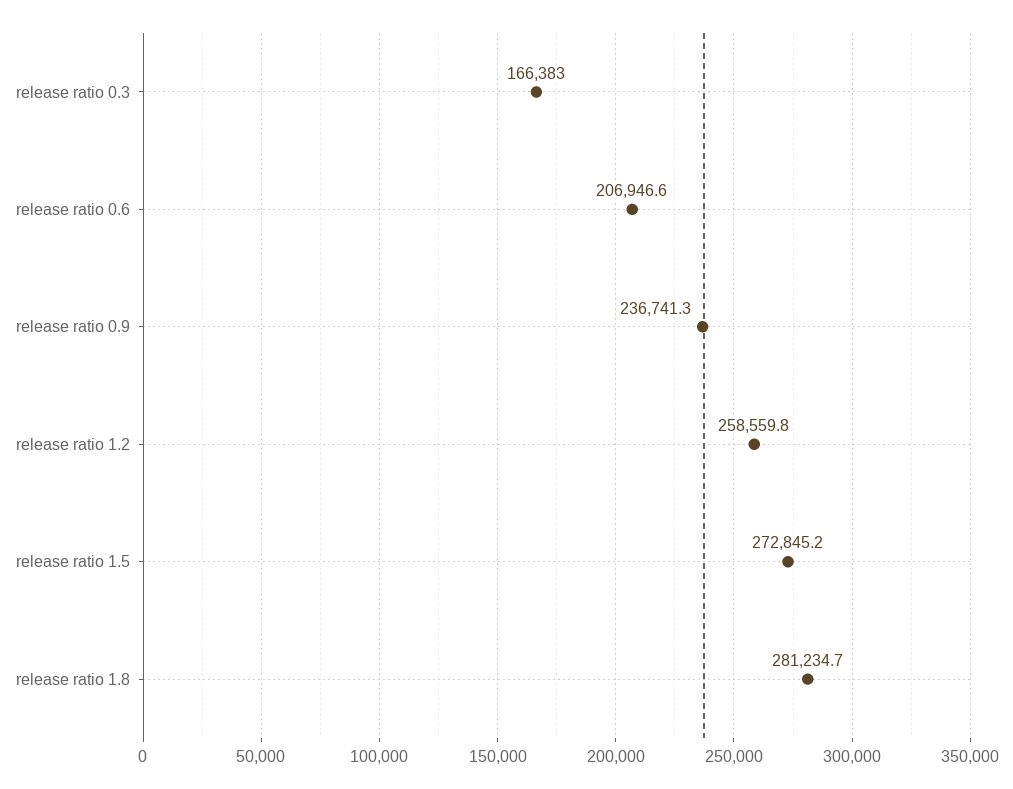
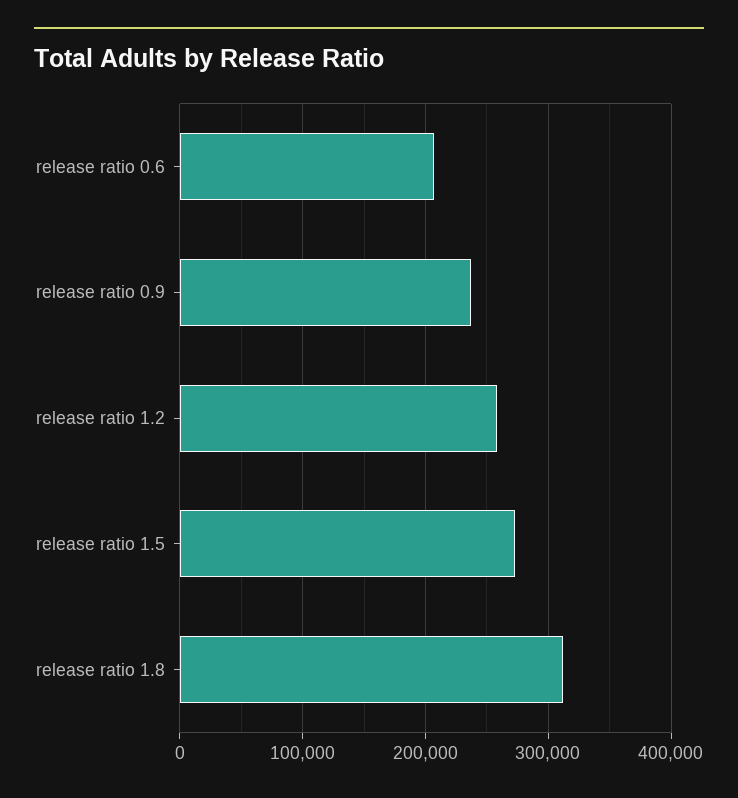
  {
-   "release ratio 0.3": 166383,
    "release ratio 0.6": 206946.6,
    "release ratio 0.9": 236741.3,
    "release ratio 1.2": 258559.8,
    "release ratio 1.5": 272845.2,
-   "release ratio 1.8": 281234.7
+   "release ratio 1.8": 310000
  }

